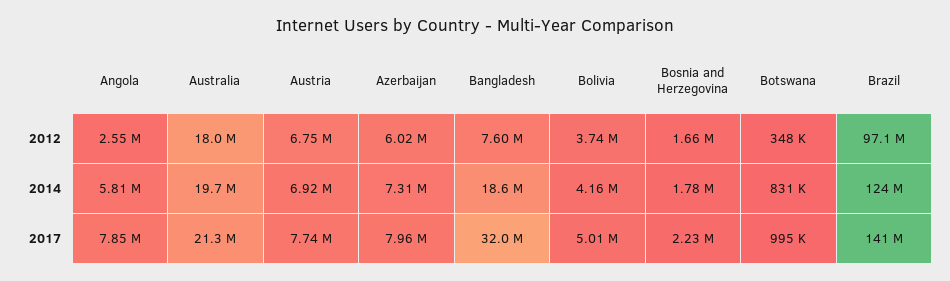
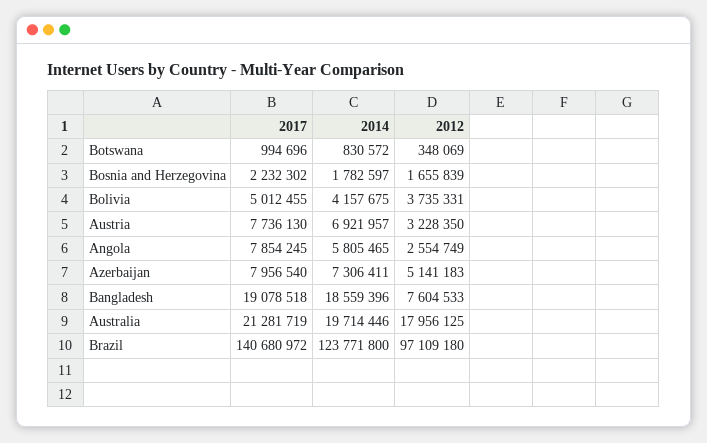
  {
    "Angola": {
      "2012": 2554749,
      "2014": 5805465,
      "2017": 7854245
    },
    "Australia": {
      "2012": 17956125,
      "2014": 19714446,
      "2017": 21281719
    },
    "Austria": {
-     "2012": 6750000,
+     "2012": 3228350,
      "2014": 6921957,
      "2017": 7736130
    },
    "Azerbaijan": {
-     "2012": 6020000,
+     "2012": 5141183,
      "2014": 7306411,
      "2017": 7956540
    },
    "Bangladesh": {
      "2012": 7604533,
      "2014": 18559396,
-     "2017": 32000000
+     "2017": 19078518
    },
    "Bolivia": {
      "2012": 3735331,
      "2014": 4157675,
      "2017": 5012455
    },
    "Bosnia and Herzegovina": {
      "2012": 1655839,
      "2014": 1782597,
      "2017": 2232302
    },
    "Botswana": {
      "2012": 348069,
      "2014": 830572,
      "2017": 994696
    },
    "Brazil": {
      "2012": 97109180,
      "2014": 123771800,
      "2017": 140680972
    }
  }

